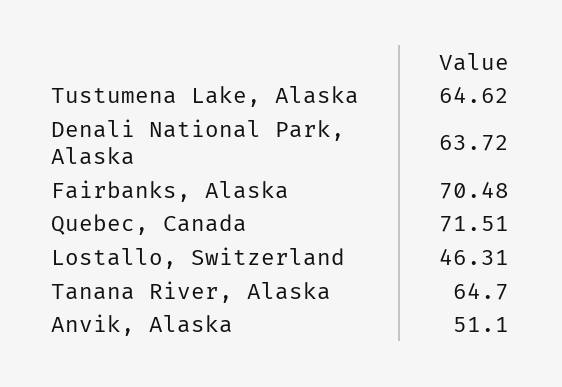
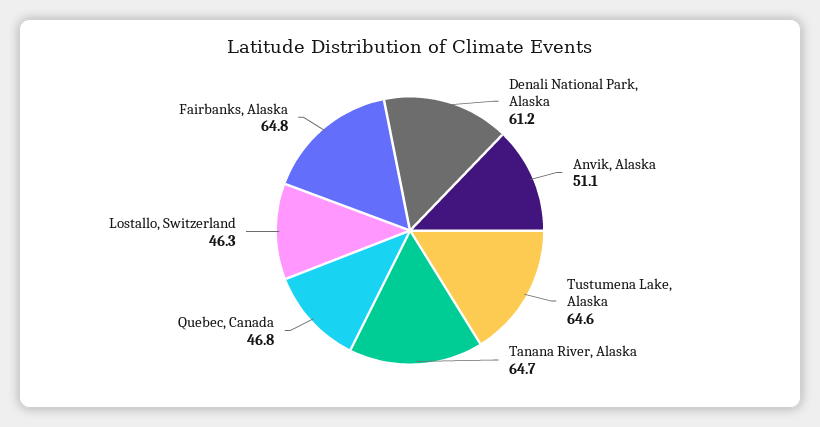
  {
    "Tustumena Lake, Alaska": 64.62,
-   "Denali National Park, Alaska": 63.72,
+   "Denali National Park, Alaska": 61.2,
-   "Fairbanks, Alaska": 70.48,
+   "Fairbanks, Alaska": 64.8,
-   "Quebec, Canada": 71.51,
+   "Quebec, Canada": 46.8,
    "Lostallo, Switzerland": 46.31,
    "Tanana River, Alaska": 64.7,
    "Anvik, Alaska": 51.1
  }

